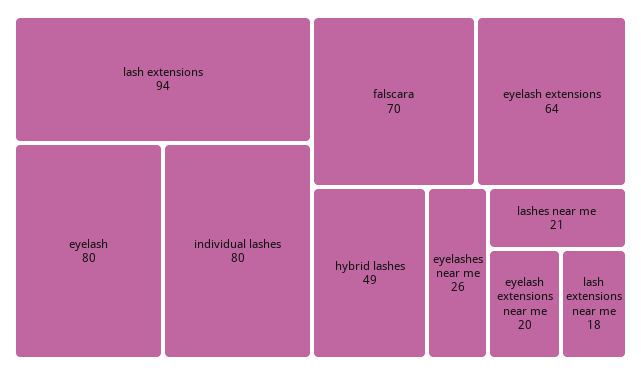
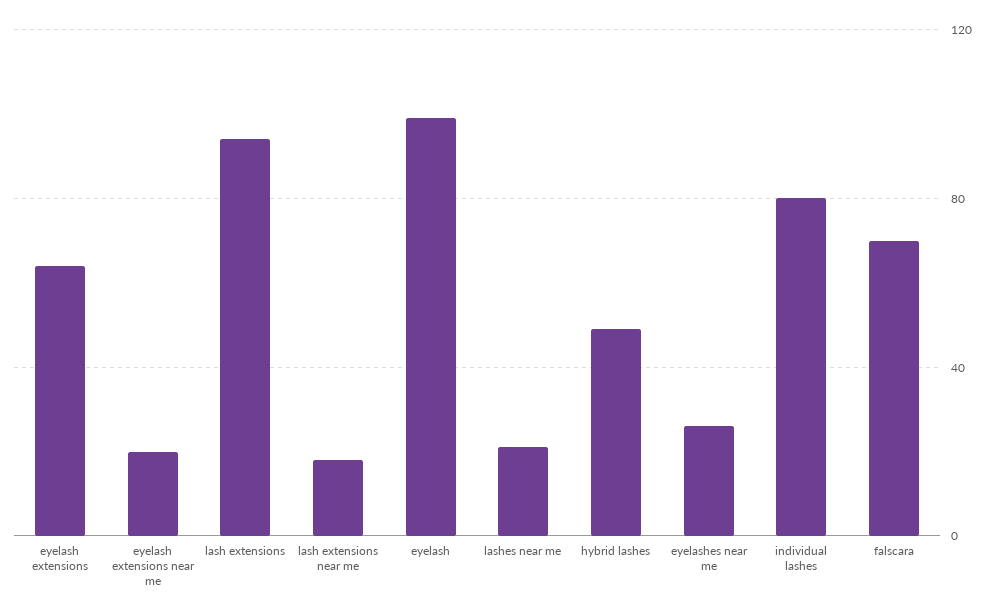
  {
    "lash extensions": 94,
-   "eyelash": 80,
+   "eyelash": 100,
    "individual lashes": 80,
    "falscara": 70,
    "eyelash extensions": 64,
    "hybrid lashes": 49,
    "eyelashes near me": 26,
    "lashes near me": 21,
    "eyelash extensions near me": 20,
    "lash extensions near me": 18
  }

